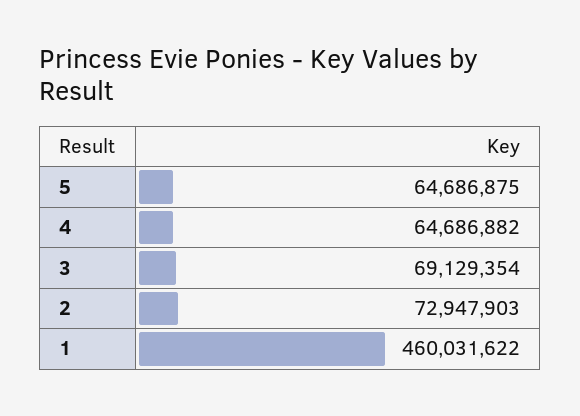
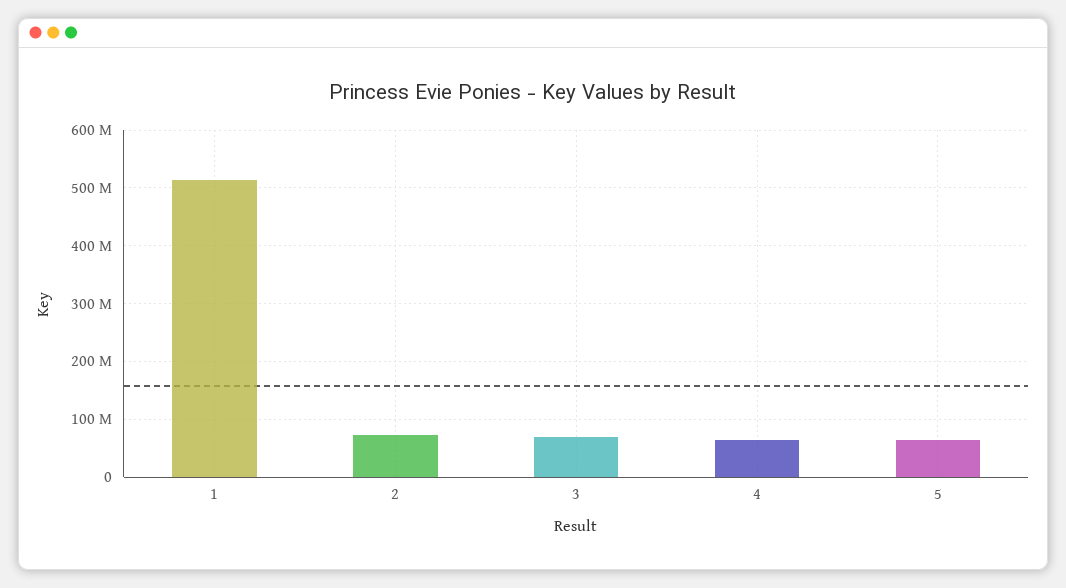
  {
    "5": 64686875,
    "4": 64686882,
    "3": 69129354,
    "2": 72947903,
-   "1": 460031622
+   "1": 520000000
  }

